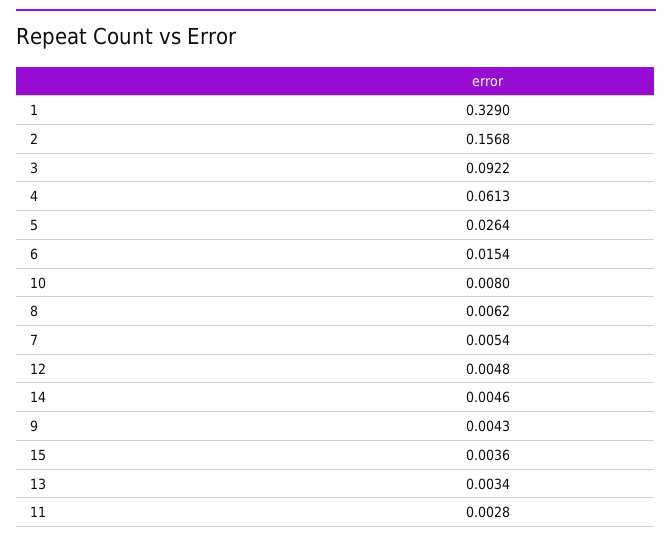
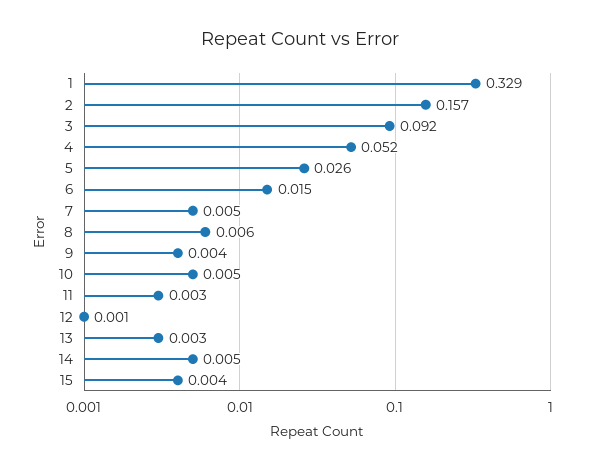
  {
    "1": 0.329,
    "2": 0.1568,
    "3": 0.0922,
-   "4": 0.0613,
+   "4": 0.052,
    "5": 0.0264,
    "6": 0.0154,
-   "10": 0.008,
+   "10": 0.005,
    "8": 0.0062,
    "7": 0.0054,
-   "12": 0.0048,
+   "12": 0.001,
    "14": 0.0046,
    "9": 0.0043,
    "15": 0.0036,
    "13": 0.0034,
    "11": 0.0028
  }

